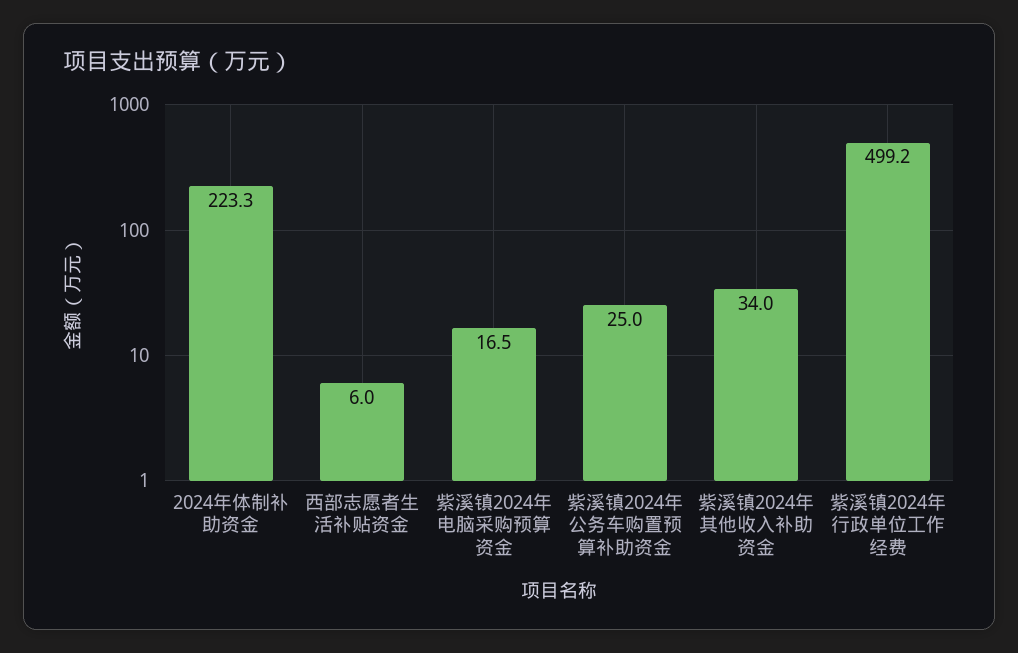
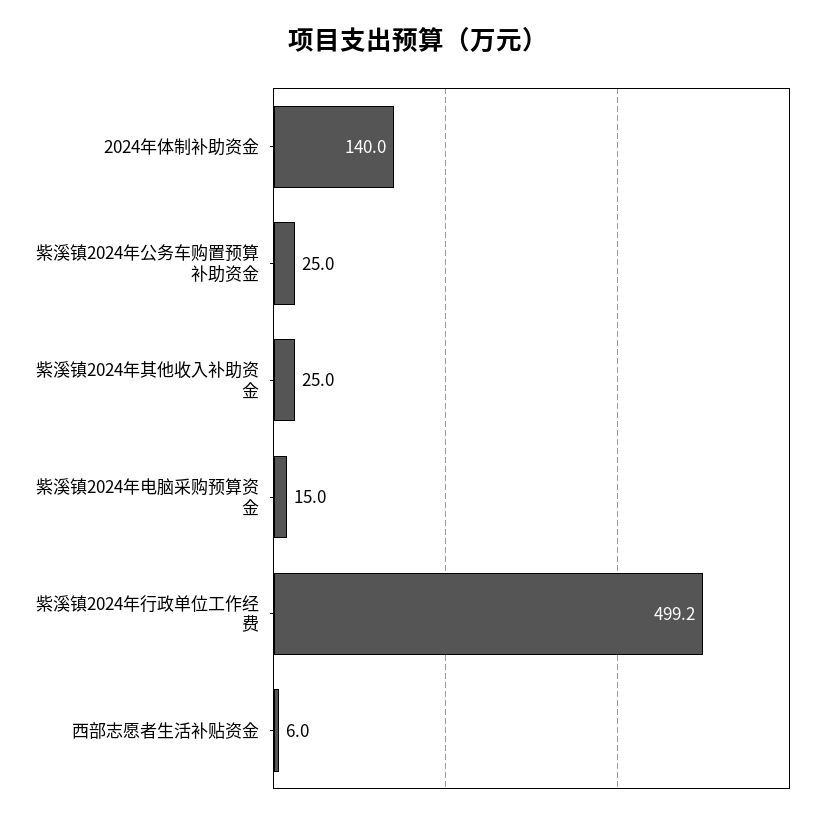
  {
-   "2024年体制补助资金": 223.3,
+   "2024年体制补助资金": 140,
    "西部志愿者生活补贴资金": 6,
-   "紫溪镇2024年电脑采购预算资金": 16.5,
+   "紫溪镇2024年电脑采购预算资金": 15,
    "紫溪镇2024年公务车购置预算补助资金": 25,
-   "紫溪镇2024年其他收入补助资金": 34,
+   "紫溪镇2024年其他收入补助资金": 25,
    "紫溪镇2024年行政单位工作经费": 499.2
  }

